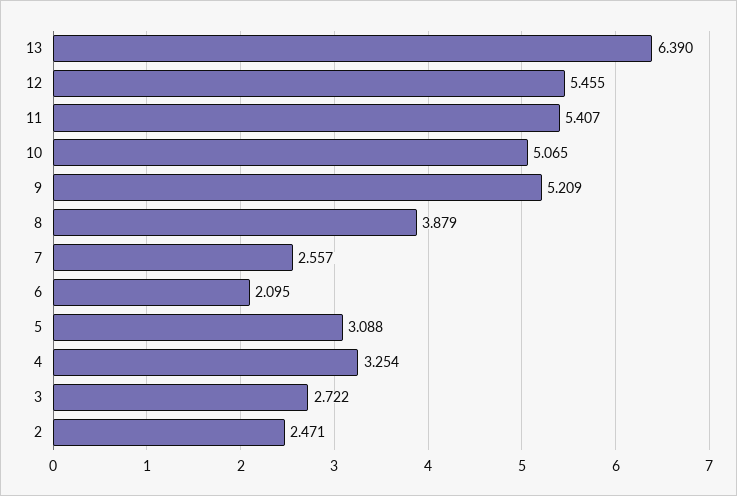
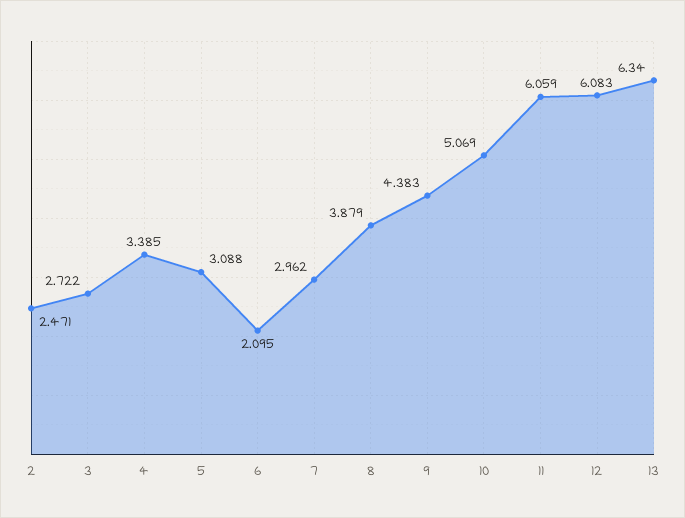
  {
-   "13": 6.39,
+   "13": 6.34,
-   "12": 5.455,
+   "12": 6.083,
-   "11": 5.407,
+   "11": 6.059,
-   "10": 5.065,
+   "10": 5.069,
-   "9": 5.209,
+   "9": 4.383,
    "8": 3.879,
-   "7": 2.557,
+   "7": 2.962,
    "6": 2.095,
    "5": 3.088,
-   "4": 3.254,
+   "4": 3.385,
    "3": 2.722,
    "2": 2.471
  }

